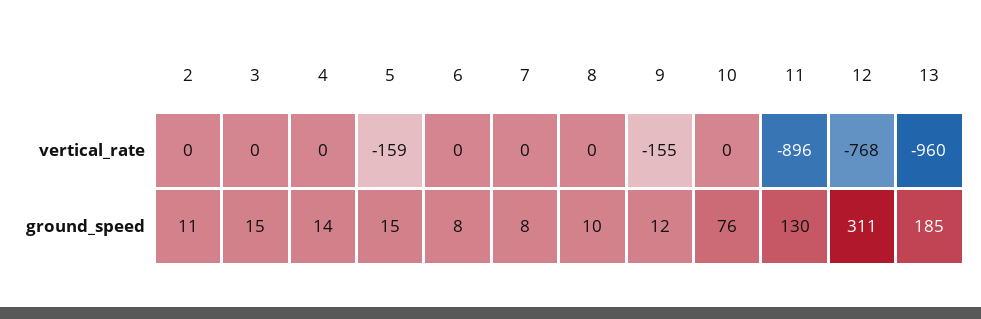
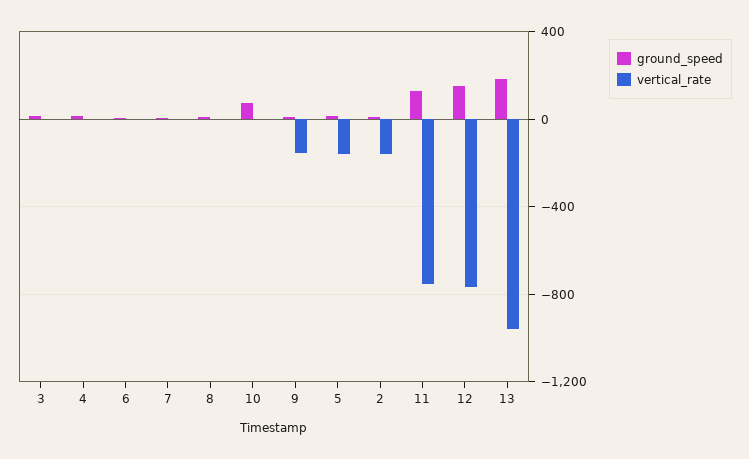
  {
    "vertical_rate": {
-     "2": 0,
+     "2": -150,
      "3": 0,
      "4": 0,
      "5": -159,
      "6": 0,
      "7": 0,
      "8": 0,
      "9": -155,
      "10": 0,
-     "11": -896,
+     "11": -750,
      "12": -768,
      "13": -960
    },
    "ground_speed": {
      "2": 11,
      "3": 15,
      "4": 14,
      "5": 15,
      "6": 8,
      "7": 8,
      "8": 10,
      "9": 12,
      "10": 76,
      "11": 130,
-     "12": 311,
+     "12": 150,
      "13": 185
    }
  }

